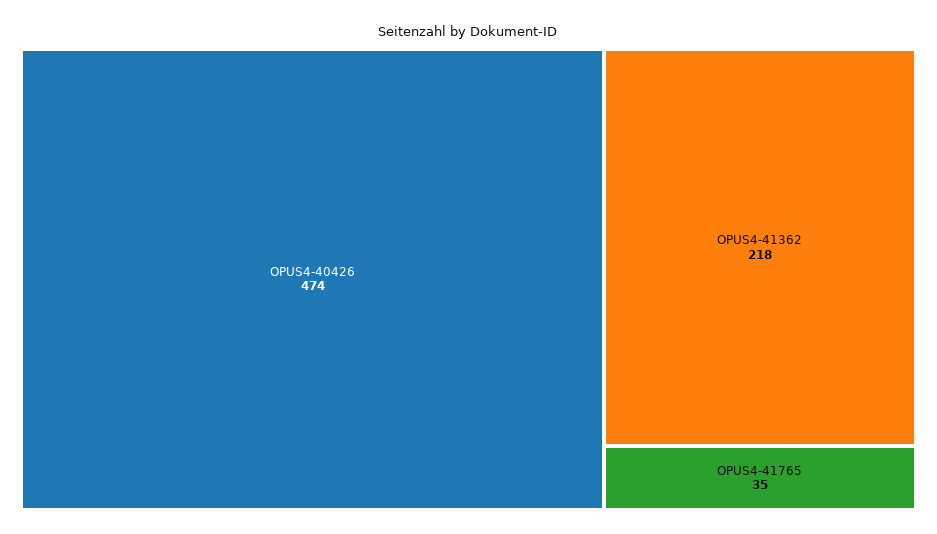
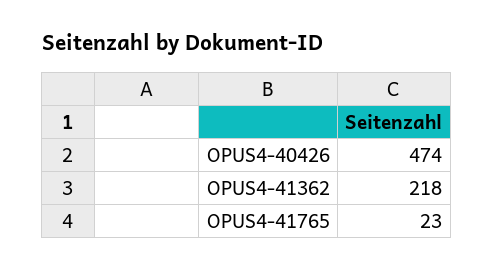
  {
    "OPUS4-40426": 474,
    "OPUS4-41362": 218,
-   "OPUS4-41765": 35
+   "OPUS4-41765": 23
  }

